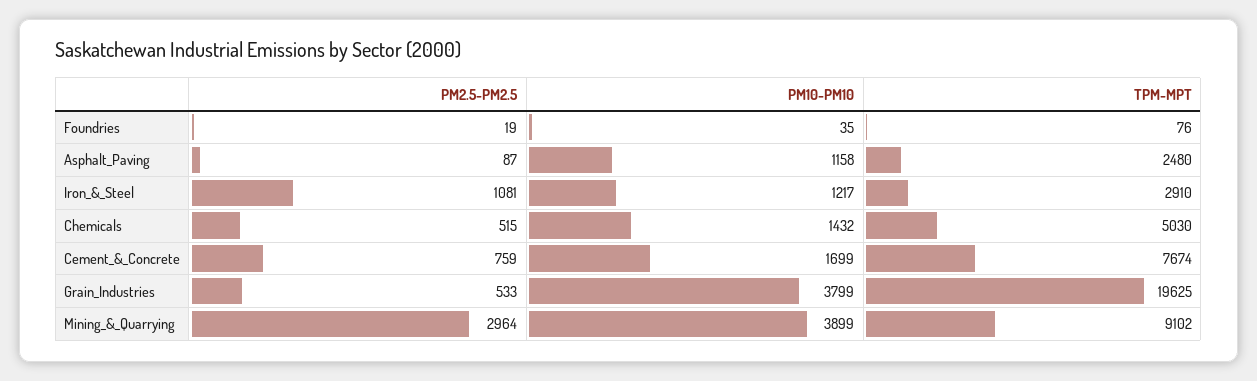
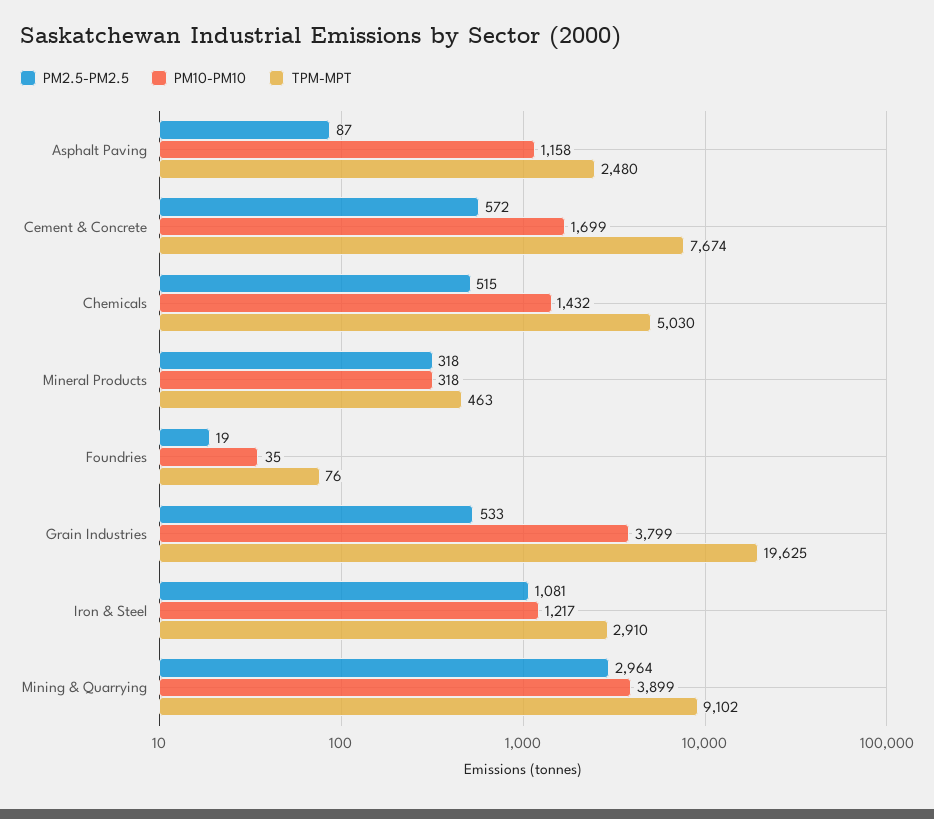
  {
    "PM2.5-PM2.5": {
      "Foundries": 19,
      "Asphalt_Paving": 87,
      "Iron_&_Steel": 1081,
      "Chemicals": 515,
-     "Cement_&_Concrete": 759,
+     "Cement_&_Concrete": 572,
      "Grain_Industries": 533,
-     "Mining_&_Quarrying": 2964
+     "Mining_&_Quarrying": 2964,
+     "Mineral Products": 318
    },
    "PM10-PM10": {
      "Foundries": 35,
      "Asphalt_Paving": 1158,
      "Iron_&_Steel": 1217,
      "Chemicals": 1432,
      "Cement_&_Concrete": 1699,
      "Grain_Industries": 3799,
-     "Mining_&_Quarrying": 3899
+     "Mining_&_Quarrying": 3899,
+     "Mineral Products": 318
    },
    "TPM-MPT": {
      "Foundries": 76,
      "Asphalt_Paving": 2480,
      "Iron_&_Steel": 2910,
      "Chemicals": 5030,
      "Cement_&_Concrete": 7674,
      "Grain_Industries": 19625,
-     "Mining_&_Quarrying": 9102
+     "Mining_&_Quarrying": 9102,
+     "Mineral Products": 463
    }
  }

